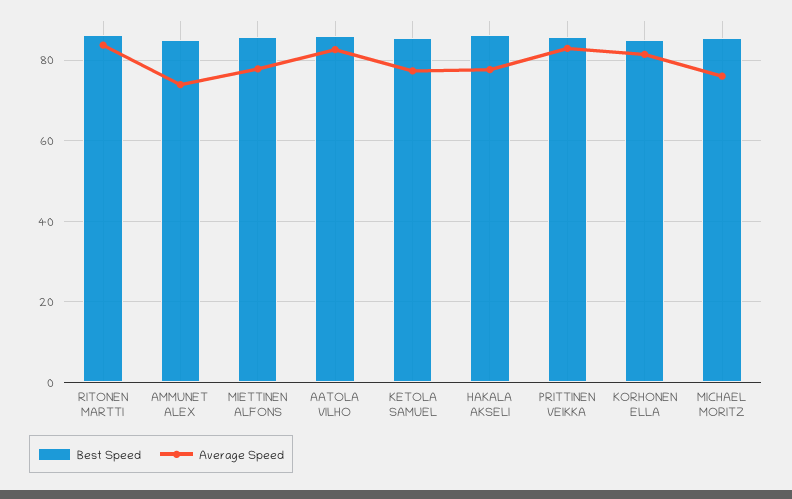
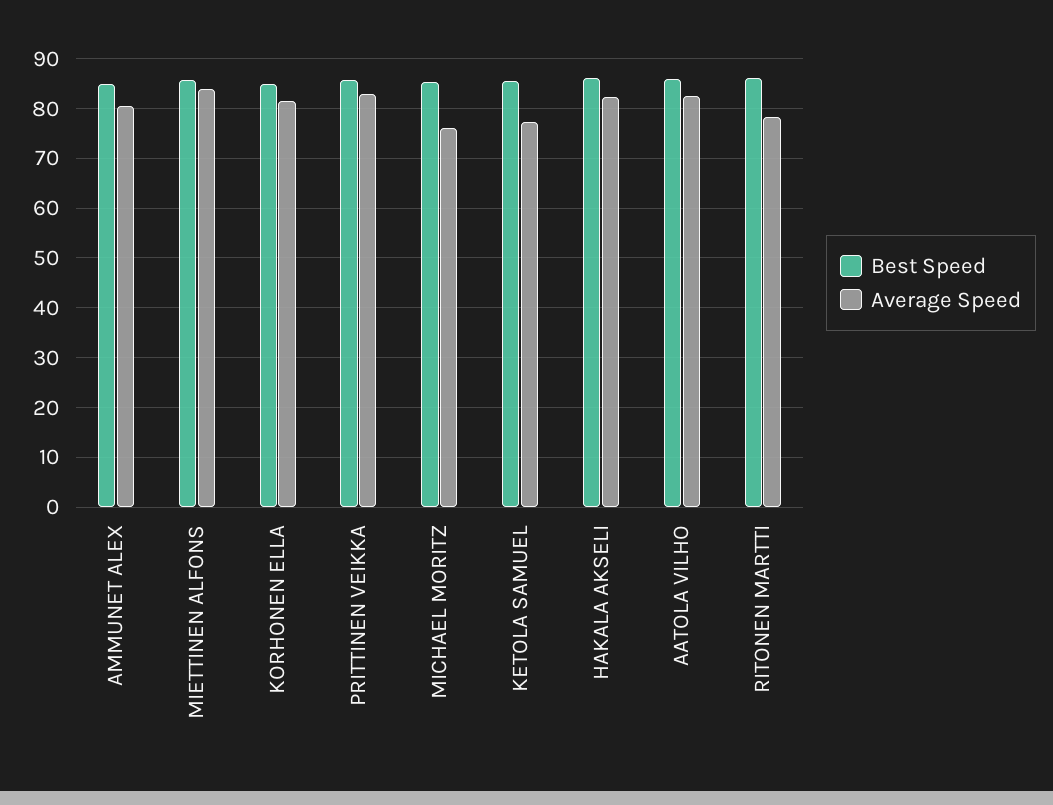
  {
    "Best Speed": {
      "RITONEN MARTTI": 86,
      "AMMUNET ALEX": 86,
      "MIETTINEN ALFONS": 86,
      "AATOLA VILHO": 86,
      "KETOLA SAMUEL": 86,
      "HAKALA AKSELI": 86,
      "PRITTINEN VEIKKA": 86,
      "KORHONEN ELLA": 86,
      "MICHAEL MORITZ": 86
    },
    "Average Speed": {
-     "RITONEN MARTTI": 84,
+     "RITONEN MARTTI": 78,
-     "AMMUNET ALEX": 74,
+     "AMMUNET ALEX": 80,
-     "MIETTINEN ALFONS": 78,
+     "MIETTINEN ALFONS": 84,
      "AATOLA VILHO": 82,
      "KETOLA SAMUEL": 78,
-     "HAKALA AKSELI": 78,
+     "HAKALA AKSELI": 82,
      "PRITTINEN VEIKKA": 82,
      "KORHONEN ELLA": 82,
      "MICHAEL MORITZ": 76
    }
  }

